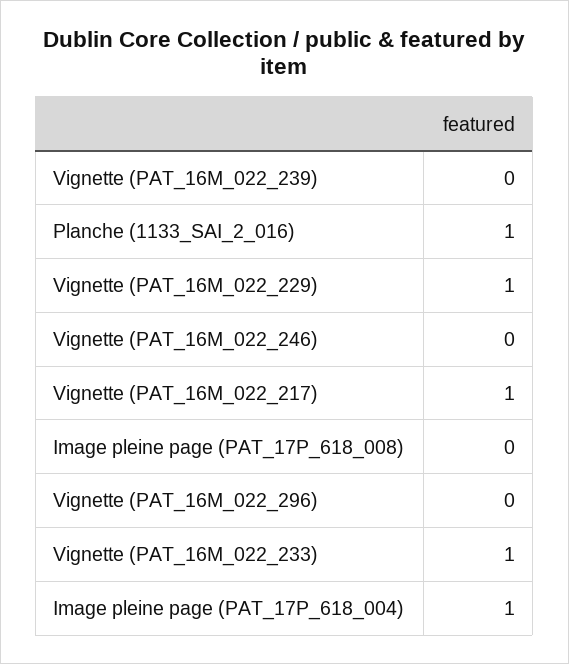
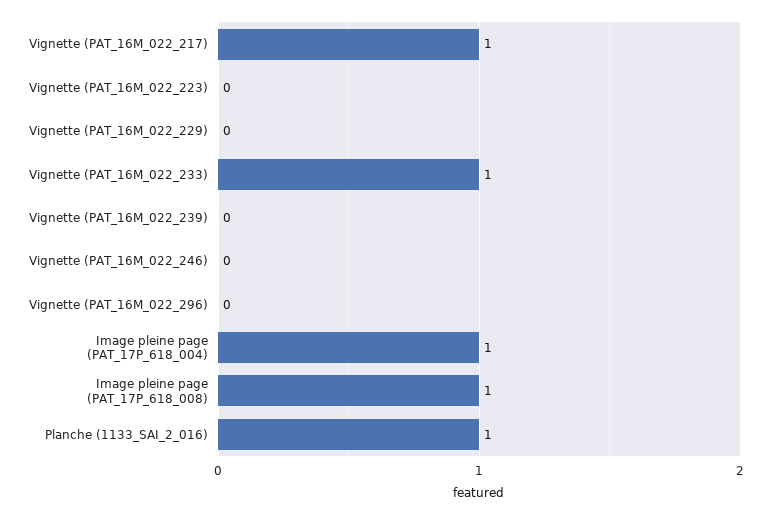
  {
    "Vignette (PAT_16M_022_239)": 0,
    "Planche (1133_SAI_2_016)": 1,
-   "Vignette (PAT_16M_022_229)": 1,
+   "Vignette (PAT_16M_022_229)": 0,
    "Vignette (PAT_16M_022_246)": 0,
    "Vignette (PAT_16M_022_217)": 1,
-   "Image pleine page (PAT_17P_618_008)": 0,
+   "Image pleine page (PAT_17P_618_008)": 1,
    "Vignette (PAT_16M_022_296)": 0,
    "Vignette (PAT_16M_022_233)": 1,
-   "Image pleine page (PAT_17P_618_004)": 1
+   "Image pleine page (PAT_17P_618_004)": 1,
+   "Vignette (PAT_16M_022_223)": 0
  }

